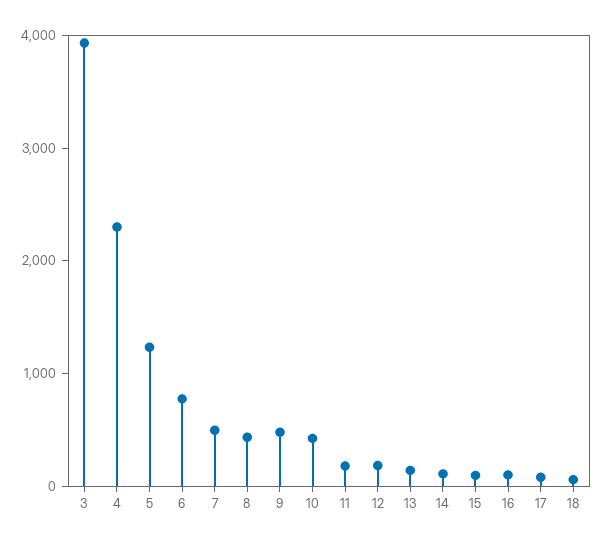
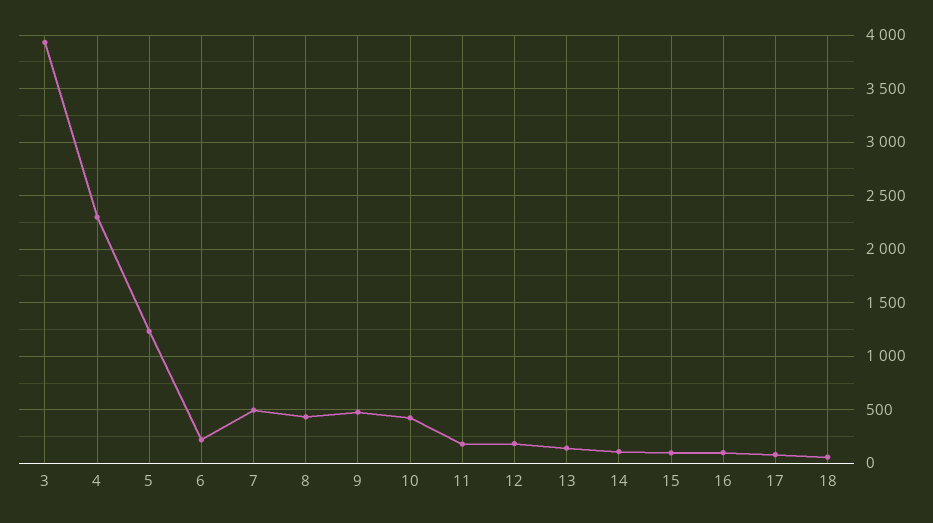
  {
    "3": 3900,
    "4": 2300,
    "5": 1200,
-   "6": 800,
+   "6": 200,
    "7": 500,
    "8": 400,
    "9": 500,
    "10": 400,
    "11": 200,
    "12": 200,
    "13": 100,
    "14": 100,
    "15": 100,
    "16": 100,
    "17": 100,
    "18": 100
  }

